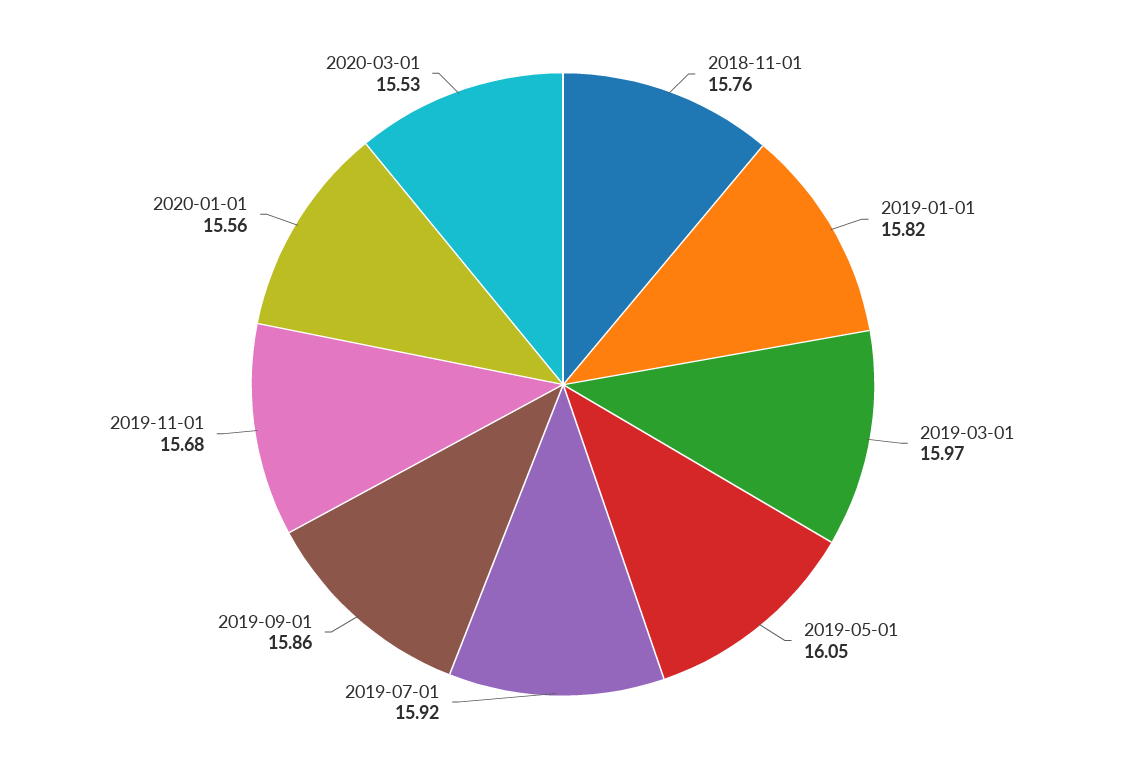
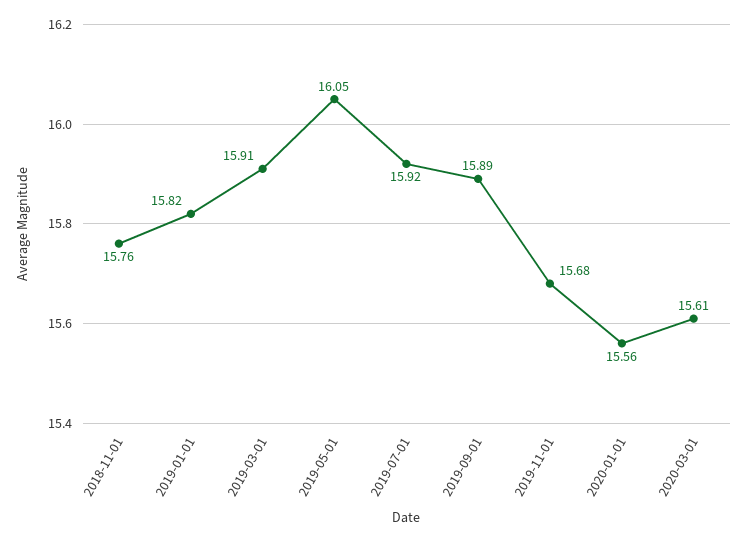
  {
    "2018-11-01": 15.76,
    "2019-01-01": 15.82,
-   "2019-03-01": 15.97,
+   "2019-03-01": 15.91,
    "2019-05-01": 16.05,
    "2019-07-01": 15.92,
-   "2019-09-01": 15.86,
+   "2019-09-01": 15.89,
    "2019-11-01": 15.68,
    "2020-01-01": 15.56,
-   "2020-03-01": 15.53
+   "2020-03-01": 15.61
  }

